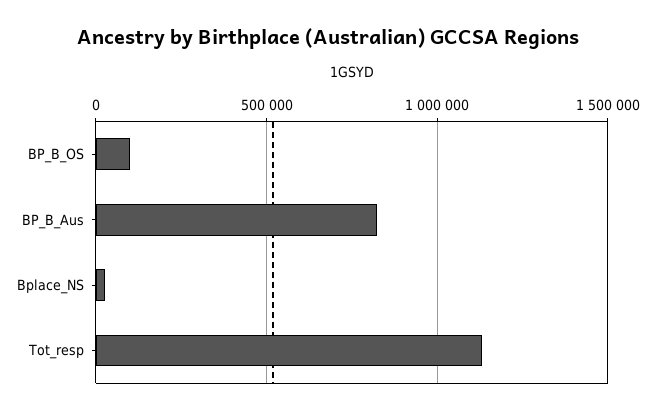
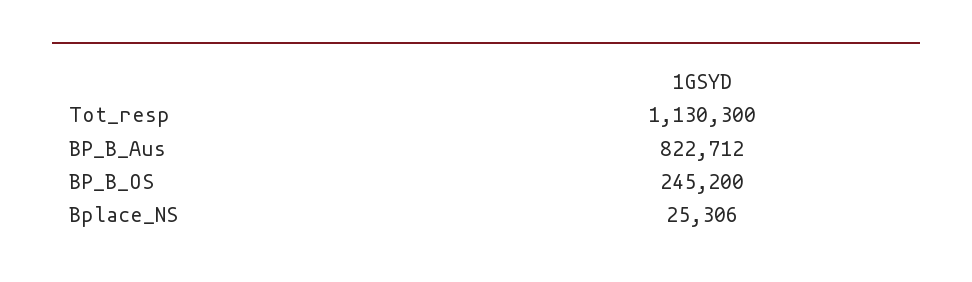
  {
-   "BP_B_OS": 100000,
+   "BP_B_OS": 245200,
    "BP_B_Aus": 822712,
    "Bplace_NS": 25306,
    "Tot_resp": 1130300
  }

